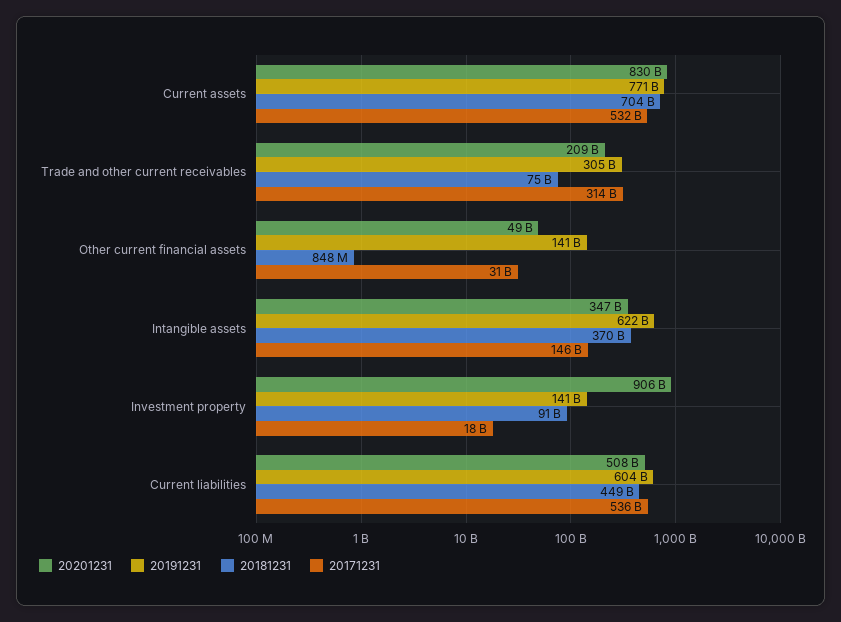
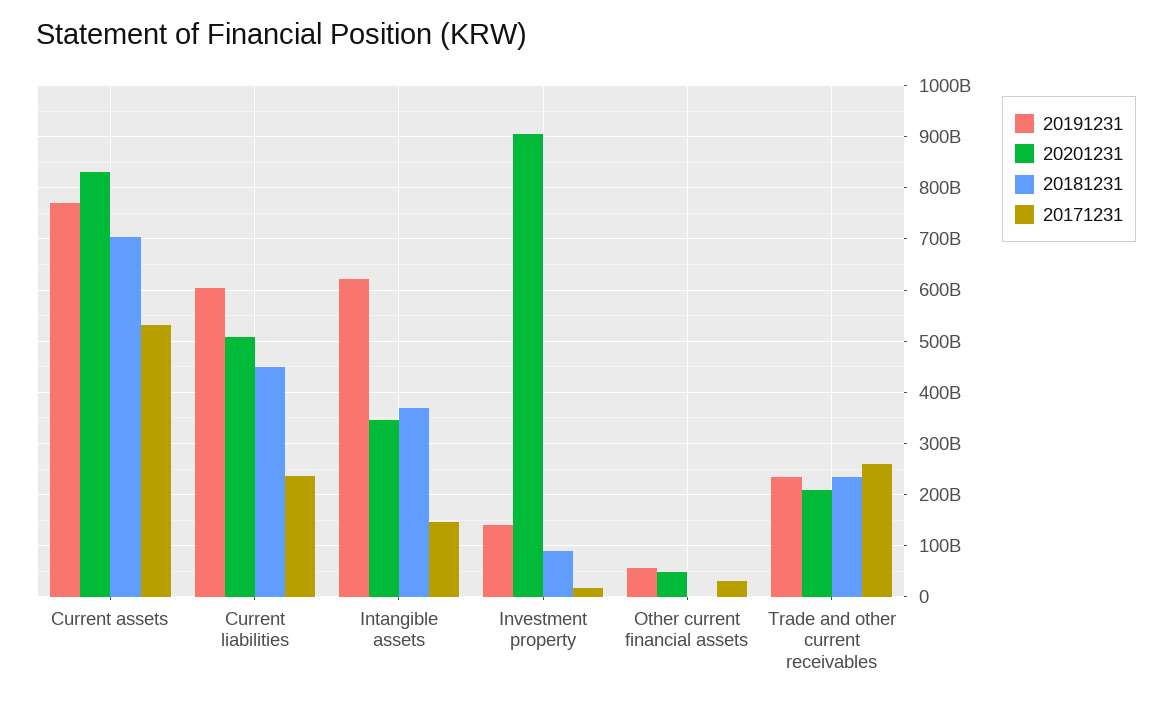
  {
    "20201231": {
      "Current assets": 830000000000,
      "Trade and other current receivables": 209000000000,
      "Other current financial assets": 49000000000,
      "Intangible assets": 347000000000,
      "Investment property": 906000000000,
      "Current liabilities": 508000000000
    },
    "20191231": {
      "Current assets": 771000000000,
-     "Trade and other current receivables": 305000000000,
+     "Trade and other current receivables": 240000000000,
-     "Other current financial assets": 141000000000,
+     "Other current financial assets": 60000000000,
      "Intangible assets": 622000000000,
      "Investment property": 141000000000,
      "Current liabilities": 604000000000
    },
    "20181231": {
      "Current assets": 704000000000,
-     "Trade and other current receivables": 75000000000,
+     "Trade and other current receivables": 240000000000,
      "Other current financial assets": 848000000,
      "Intangible assets": 370000000000,
      "Investment property": 91000000000,
      "Current liabilities": 449000000000
    },
    "20171231": {
      "Current assets": 532000000000,
-     "Trade and other current receivables": 314000000000,
+     "Trade and other current receivables": 260000000000,
      "Other current financial assets": 31000000000,
      "Intangible assets": 146000000000,
      "Investment property": 18000000000,
-     "Current liabilities": 536000000000
+     "Current liabilities": 240000000000
    }
  }

